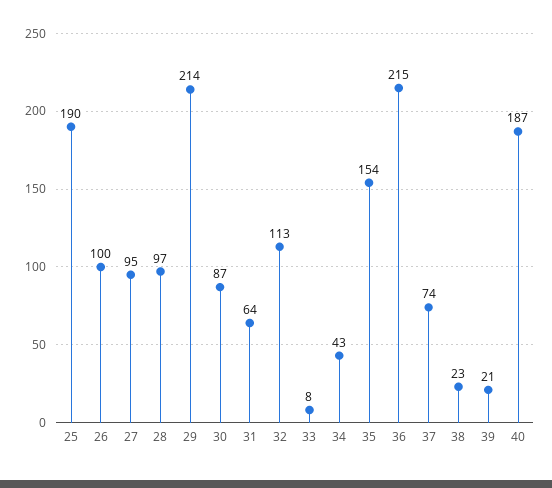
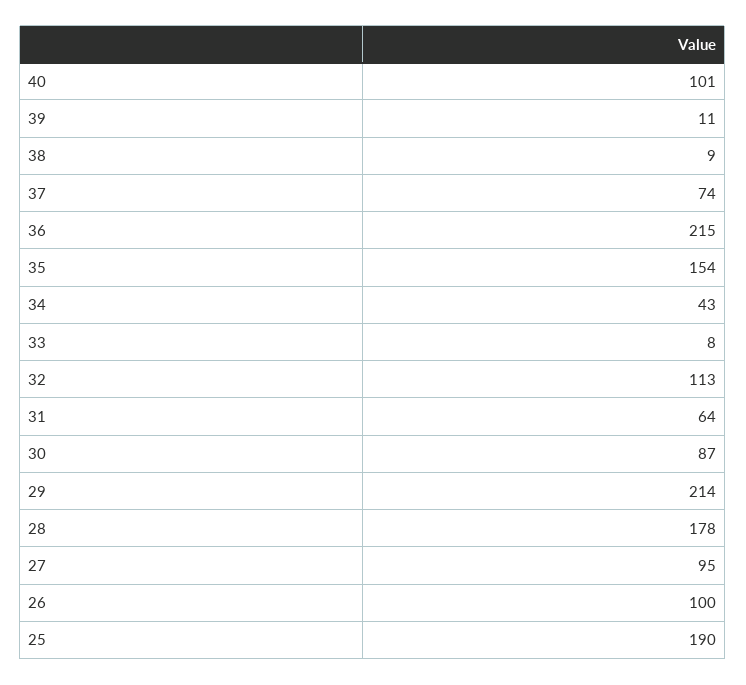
  {
    "25": 190,
    "26": 100,
    "27": 95,
-   "28": 97,
+   "28": 178,
    "29": 214,
    "30": 87,
    "31": 64,
    "32": 113,
    "33": 8,
    "34": 43,
    "35": 154,
    "36": 215,
    "37": 74,
-   "38": 23,
+   "38": 9,
-   "39": 21,
+   "39": 11,
-   "40": 187
+   "40": 101
  }

